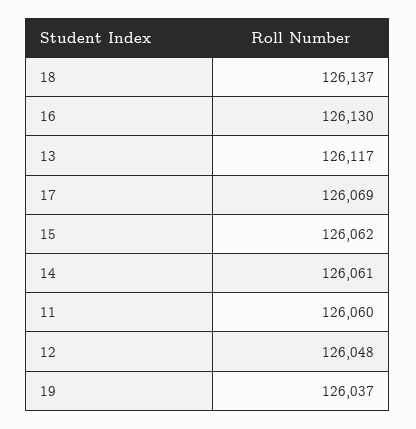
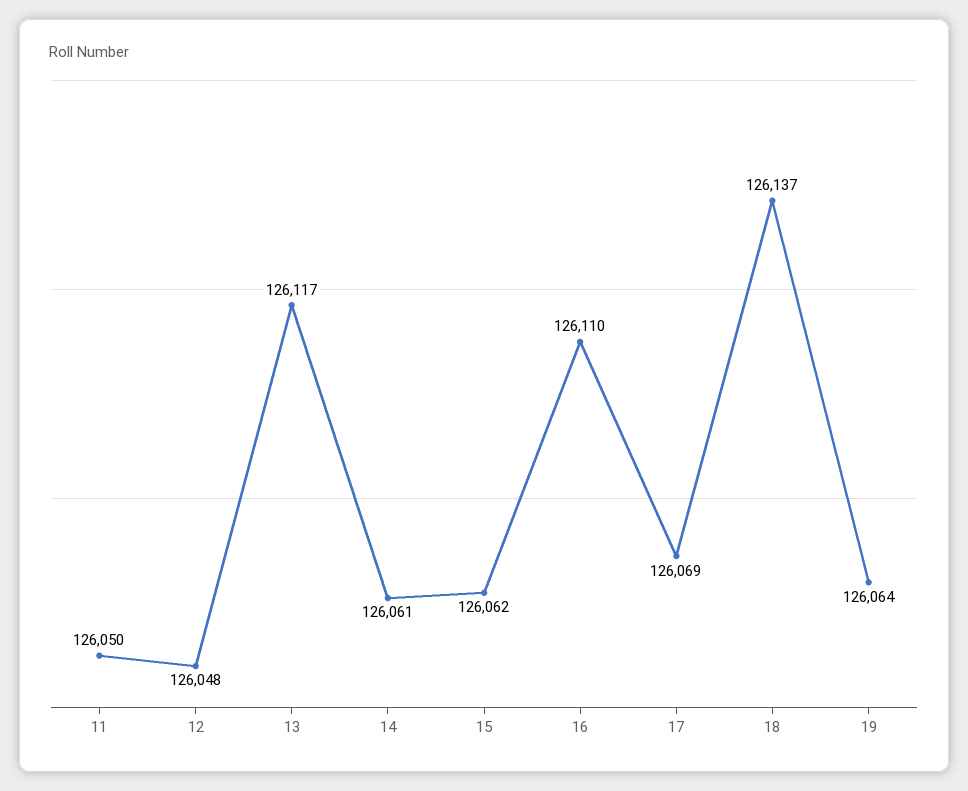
  {
    "18": 126137,
-   "16": 126130,
+   "16": 126110,
    "13": 126117,
    "17": 126069,
    "15": 126062,
    "14": 126061,
-   "11": 126060,
+   "11": 126050,
    "12": 126048,
-   "19": 126037
+   "19": 126064
  }

